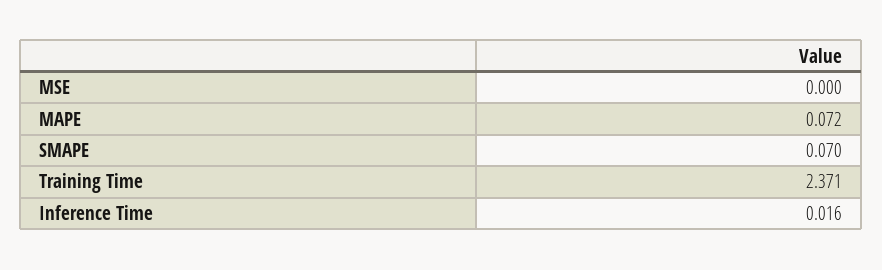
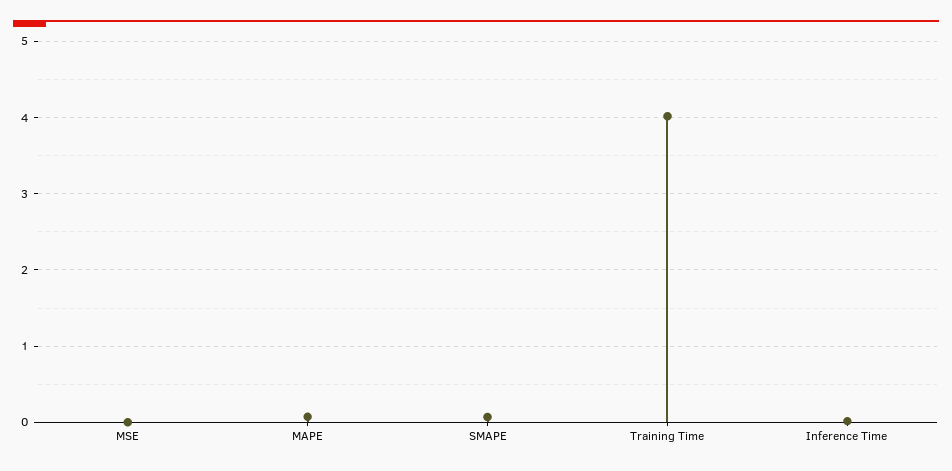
  {
    "MSE": 0,
    "MAPE": 0.072,
    "SMAPE": 0.07,
-   "Training Time": 2.371,
+   "Training Time": 4,
    "Inference Time": 0.016
  }

